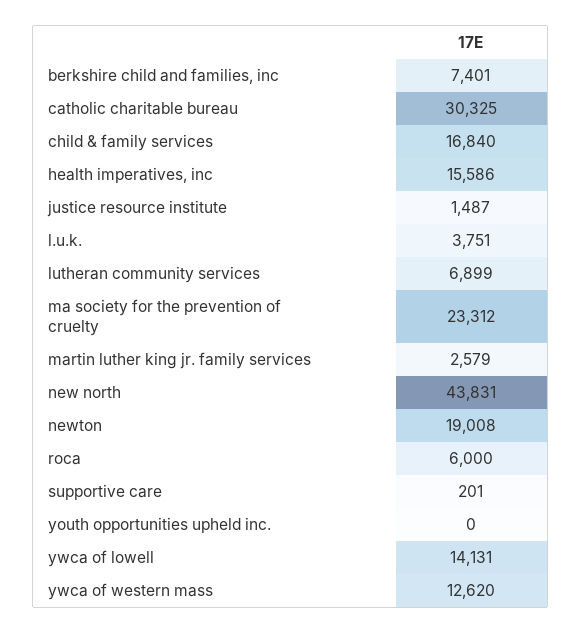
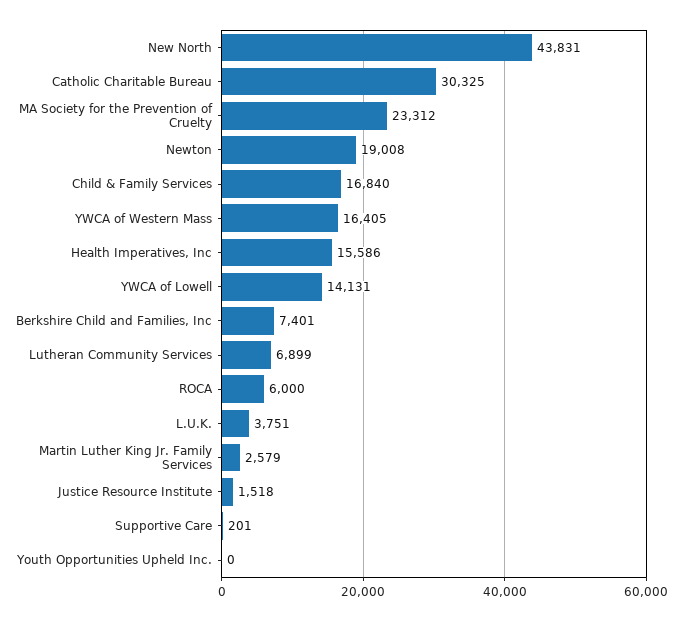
  {
    "berkshire child and families, inc": 7401,
    "catholic charitable bureau": 30325,
    "child & family services": 16840,
    "health imperatives, inc": 15586,
-   "justice resource institute": 1487,
+   "justice resource institute": 1518,
    "l.u.k.": 3751,
    "lutheran community services": 6899,
    "ma society for the prevention of cruelty": 23312,
    "martin luther king jr. family services": 2579,
    "new north": 43831,
    "newton": 19008,
    "roca": 6000,
    "supportive care": 201,
    "youth opportunities upheld inc.": 0,
    "ywca of lowell": 14131,
-   "ywca of western mass": 12620
+   "ywca of western mass": 16405
  }

